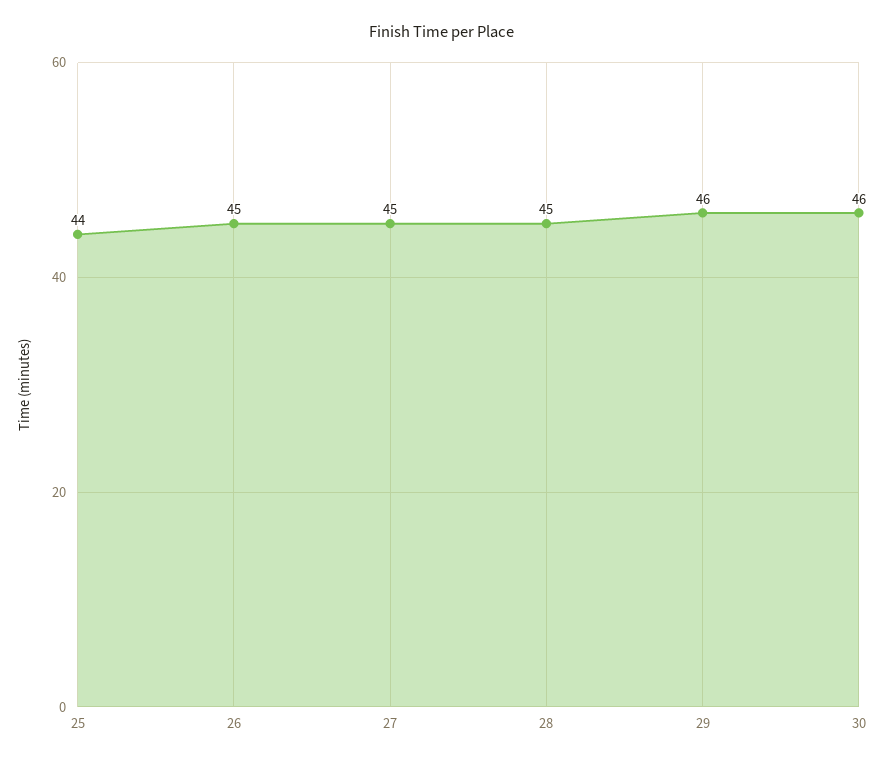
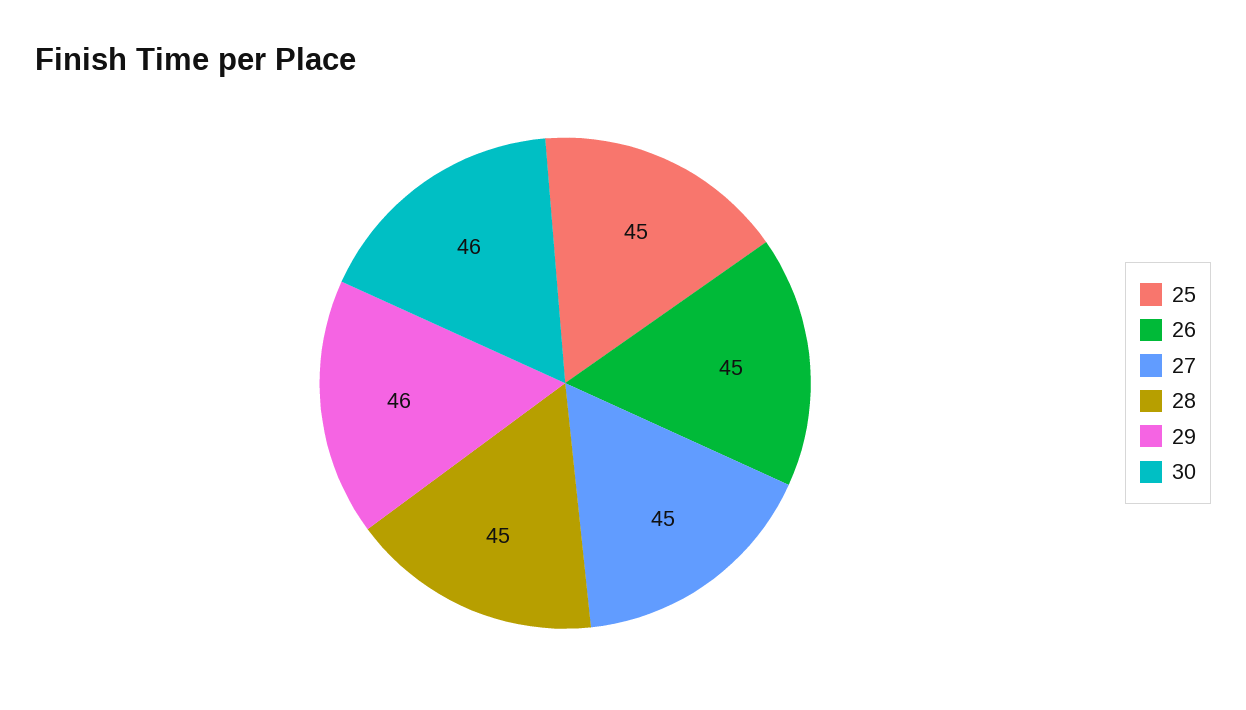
  {
-   "25": 44,
+   "25": 45,
    "26": 45,
    "27": 45,
    "28": 45,
    "29": 46,
    "30": 46
  }

